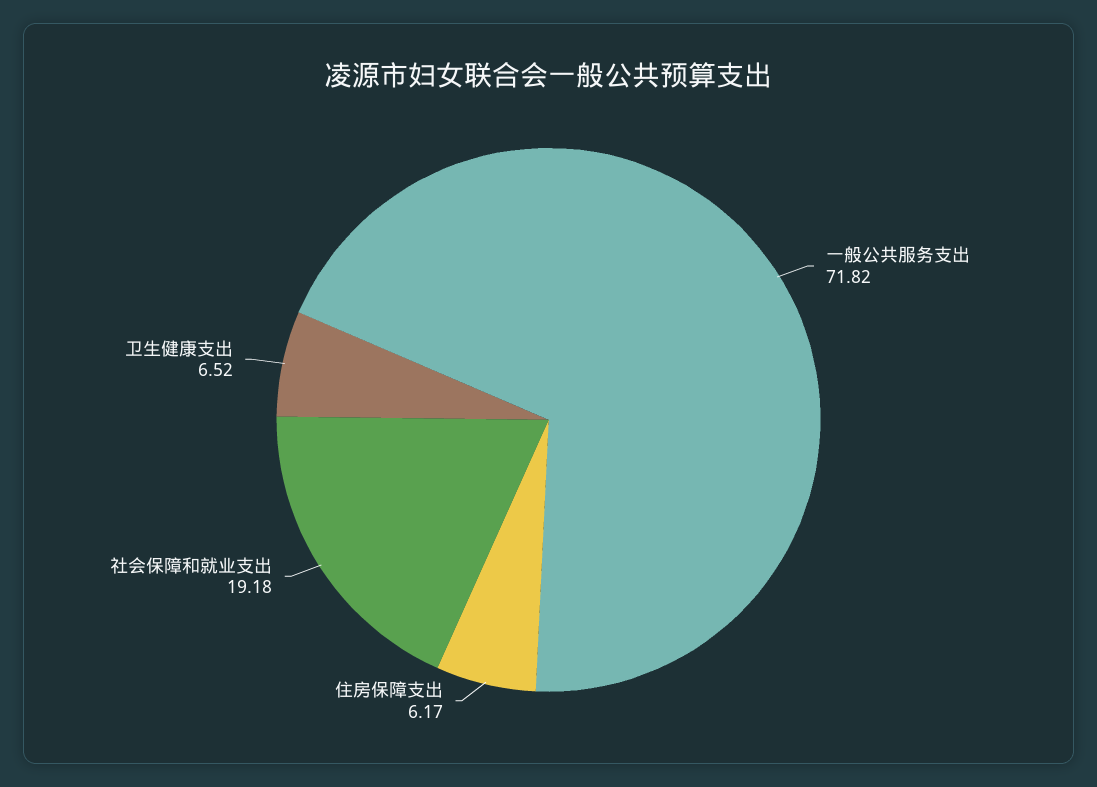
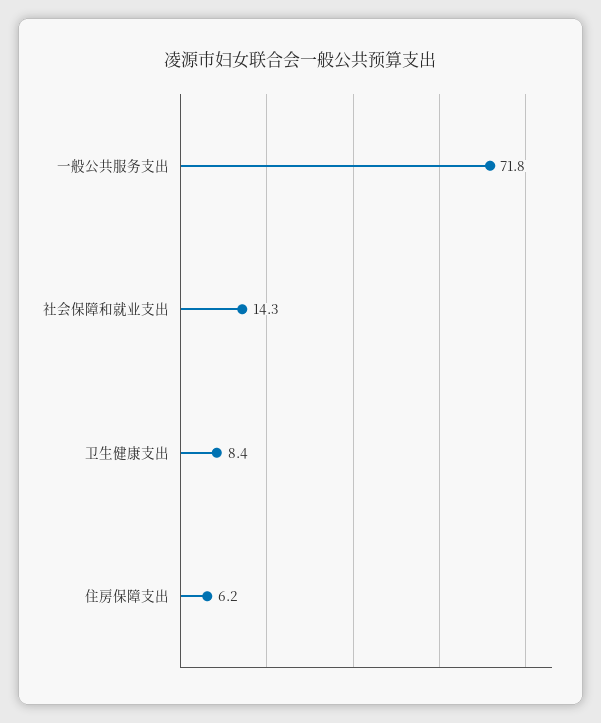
  {
    "一般公共服务支出": 71.82,
    "住房保障支出": 6.17,
-   "社会保障和就业支出": 19.18,
+   "社会保障和就业支出": 14.3,
-   "卫生健康支出": 6.52
+   "卫生健康支出": 8.4
  }

